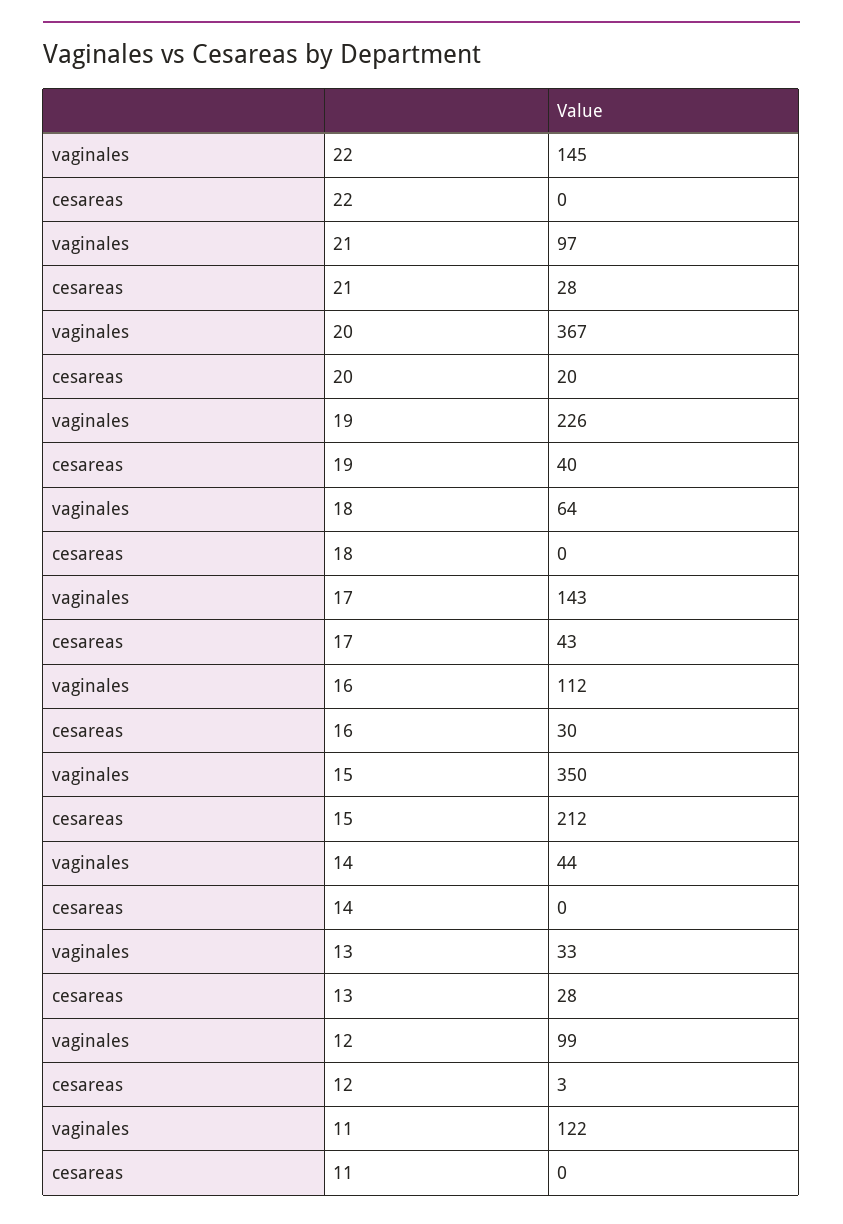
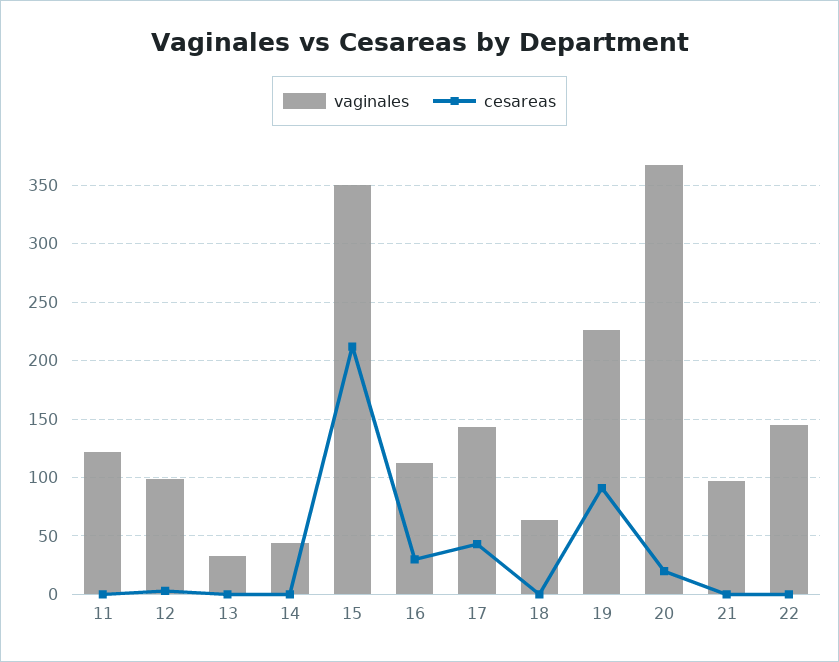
  {
    "vaginales": {
      "22": 145,
      "21": 97,
      "20": 367,
      "19": 226,
      "18": 64,
      "17": 143,
      "16": 112,
      "15": 350,
      "14": 44,
      "13": 33,
      "12": 99,
      "11": 122
    },
    "cesareas": {
      "22": 0,
-     "21": 28,
+     "21": 0,
      "20": 20,
-     "19": 40,
+     "19": 90,
      "18": 0,
      "17": 43,
      "16": 30,
      "15": 212,
      "14": 0,
-     "13": 28,
+     "13": 0,
      "12": 3,
      "11": 0
    }
  }

